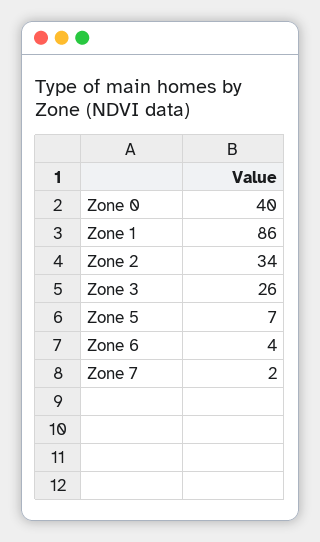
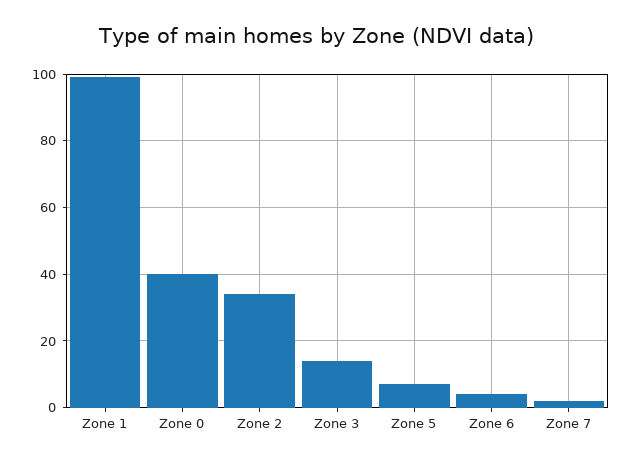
  {
    "Zone 0": 40,
-   "Zone 1": 86,
+   "Zone 1": 100,
    "Zone 2": 34,
-   "Zone 3": 26,
+   "Zone 3": 15,
    "Zone 5": 7,
    "Zone 6": 4,
    "Zone 7": 2
  }

